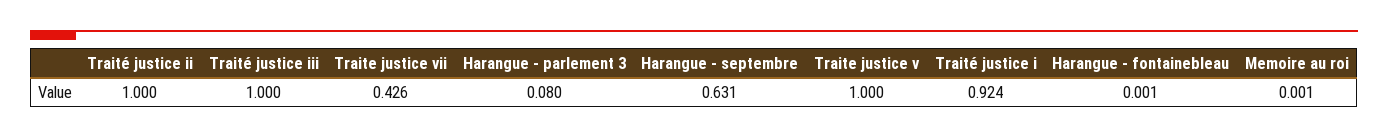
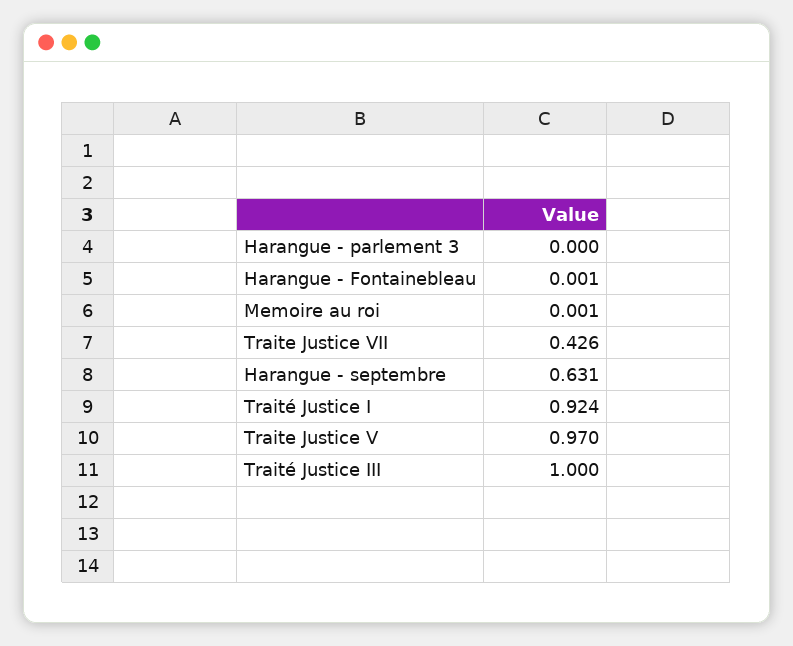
  {
-   "Traité justice ii": 1,
    "Traité justice iii": 1,
    "Traite justice vii": 0.426,
-   "Harangue - parlement 3": 0.08,
+   "Harangue - parlement 3": 0,
    "Harangue - septembre": 0.631,
-   "Traite justice v": 1,
+   "Traite justice v": 0.97,
    "Traité justice i": 0.924,
    "Harangue - fontainebleau": 0.001,
    "Memoire au roi": 0.001
  }

